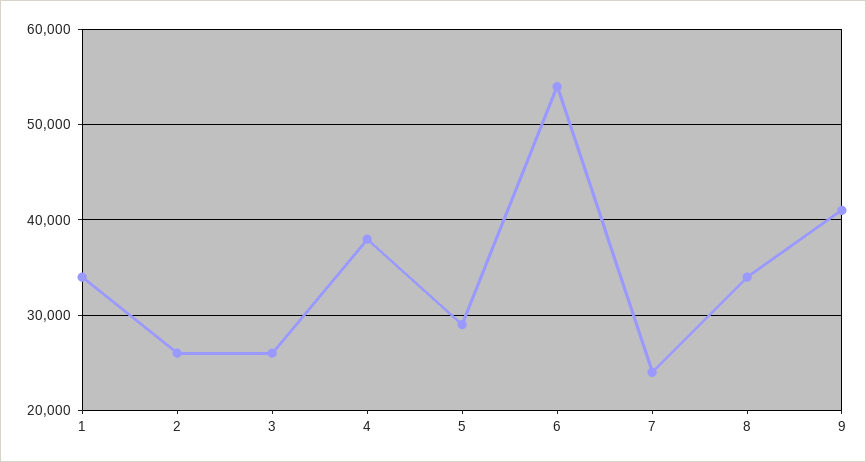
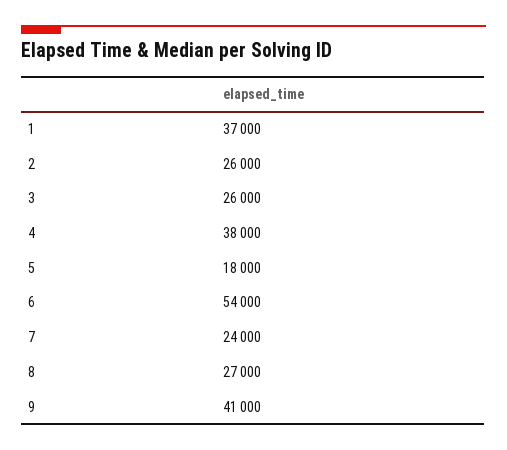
  {
-   "1": 34000,
+   "1": 37000,
    "2": 26000,
    "3": 26000,
    "4": 38000,
-   "5": 29000,
+   "5": 18000,
    "6": 54000,
    "7": 24000,
-   "8": 34000,
+   "8": 27000,
    "9": 41000
  }

